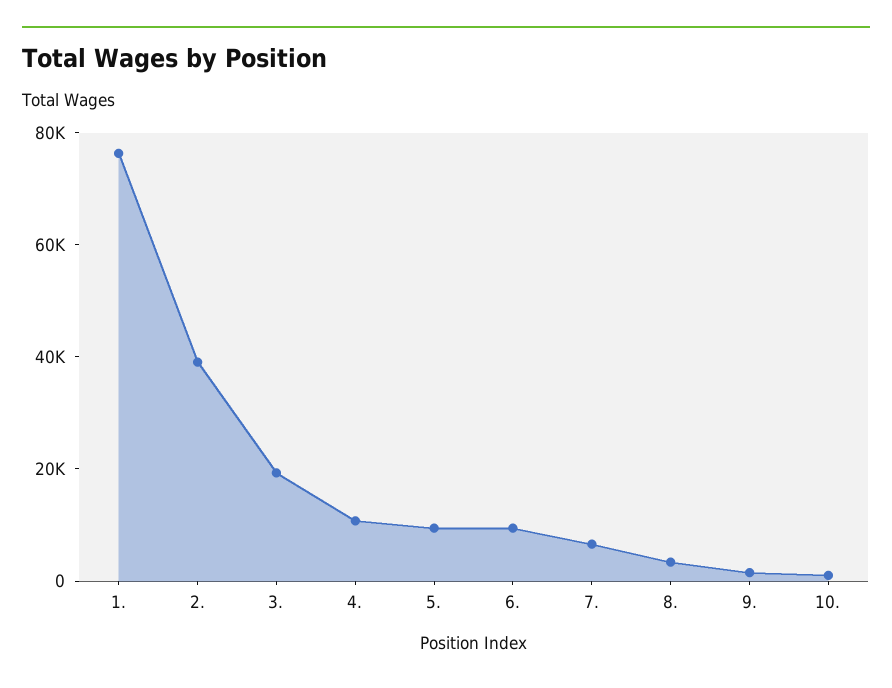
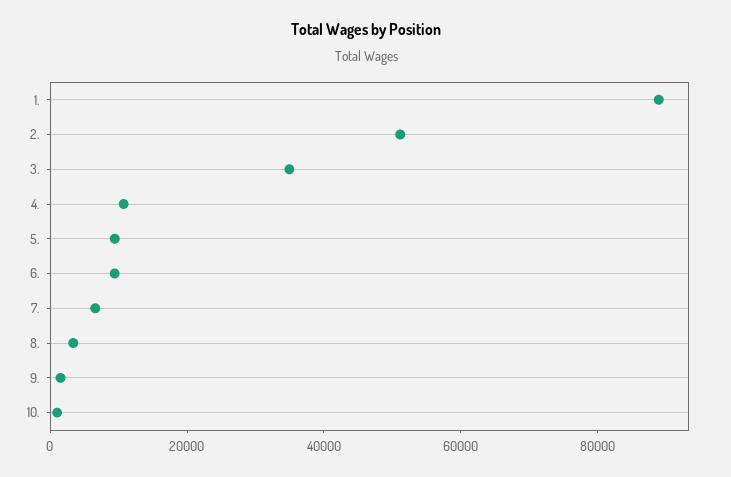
  {
-   "1.": 75000,
+   "1.": 90000,
-   "2.": 40000,
+   "2.": 50000,
-   "3.": 20000,
+   "3.": 35000,
    "4.": 10000,
    "5.": 10000,
    "6.": 10000,
    "7.": 5000,
    "8.": 5000,
    "9.": 0,
    "10.": 0
  }

